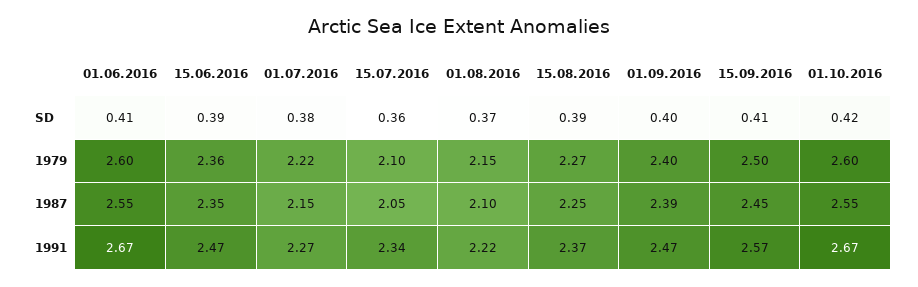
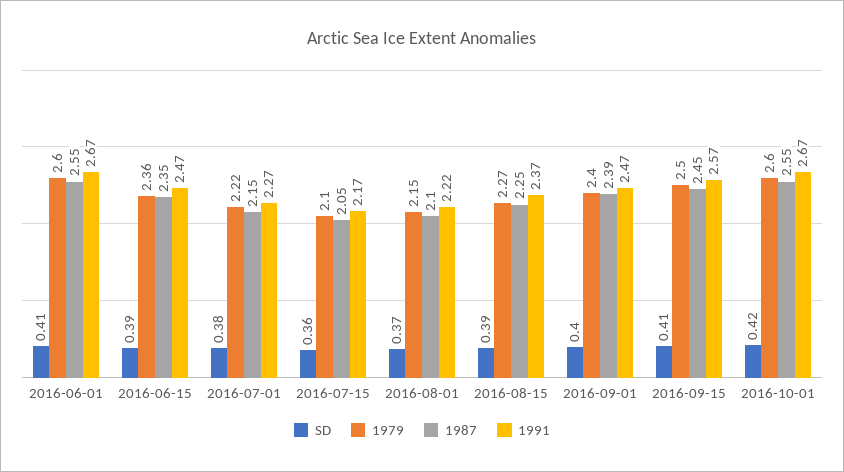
  {
    "SD": {
      "01.06.2016": 0.41,
      "15.06.2016": 0.39,
      "01.07.2016": 0.38,
      "15.07.2016": 0.36,
      "01.08.2016": 0.37,
      "15.08.2016": 0.39,
      "01.09.2016": 0.4,
      "15.09.2016": 0.41,
      "01.10.2016": 0.42
    },
    "1979": {
      "01.06.2016": 2.6,
      "15.06.2016": 2.36,
      "01.07.2016": 2.22,
      "15.07.2016": 2.1,
      "01.08.2016": 2.15,
      "15.08.2016": 2.27,
      "01.09.2016": 2.4,
      "15.09.2016": 2.5,
      "01.10.2016": 2.6
    },
    "1987": {
      "01.06.2016": 2.55,
      "15.06.2016": 2.35,
      "01.07.2016": 2.15,
      "15.07.2016": 2.05,
      "01.08.2016": 2.1,
      "15.08.2016": 2.25,
      "01.09.2016": 2.39,
      "15.09.2016": 2.45,
      "01.10.2016": 2.55
    },
    "1991": {
      "01.06.2016": 2.67,
      "15.06.2016": 2.47,
      "01.07.2016": 2.27,
-     "15.07.2016": 2.34,
+     "15.07.2016": 2.17,
      "01.08.2016": 2.22,
      "15.08.2016": 2.37,
      "01.09.2016": 2.47,
      "15.09.2016": 2.57,
      "01.10.2016": 2.67
    }
  }

